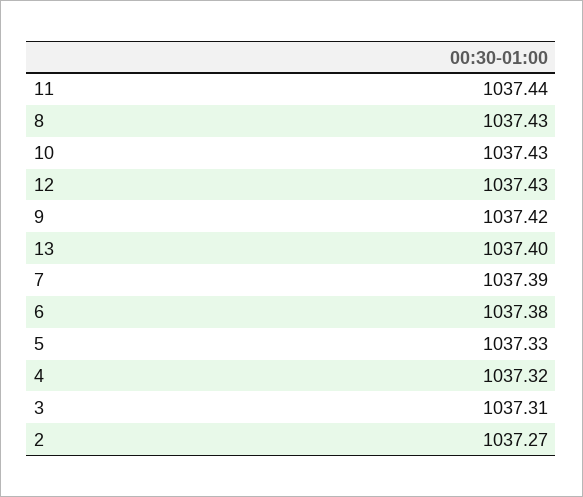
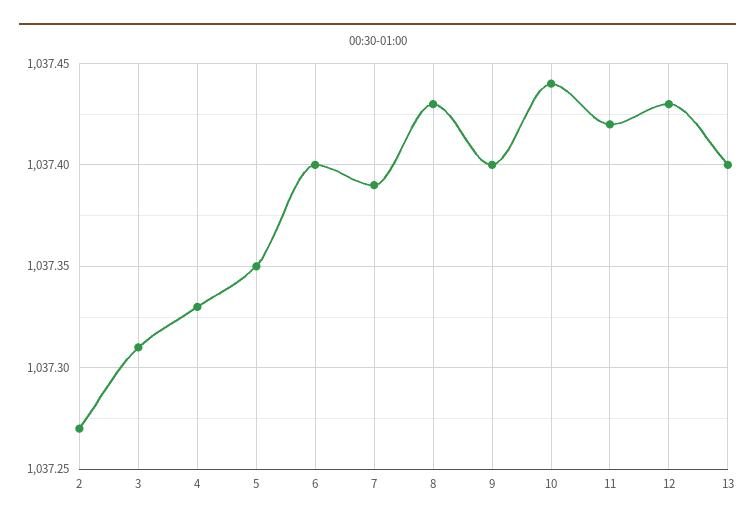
  {
-   "11": 1037.44,
+   "11": 1037.42,
    "8": 1037.43,
-   "10": 1037.43,
+   "10": 1037.44,
    "12": 1037.43,
-   "9": 1037.42,
+   "9": 1037.4,
    "13": 1037.4,
    "7": 1037.39,
-   "6": 1037.38,
+   "6": 1037.4,
-   "5": 1037.33,
+   "5": 1037.35,
-   "4": 1037.32,
+   "4": 1037.33,
    "3": 1037.31,
    "2": 1037.27
  }

